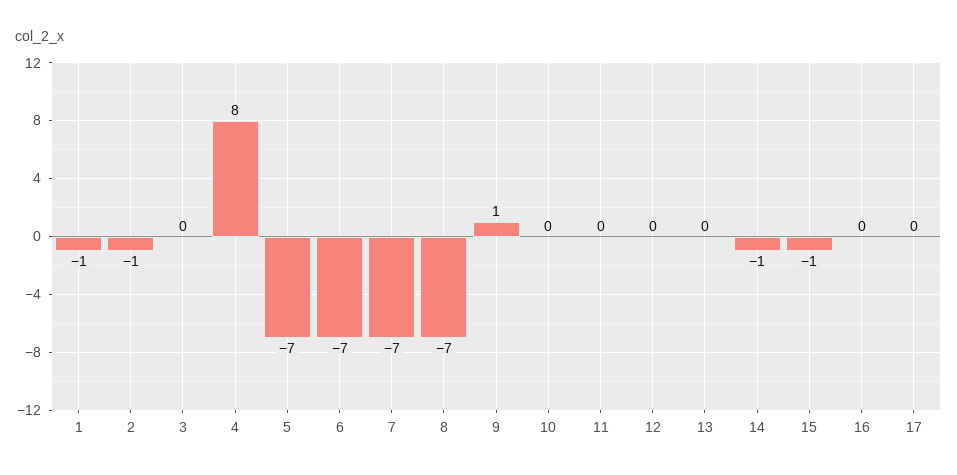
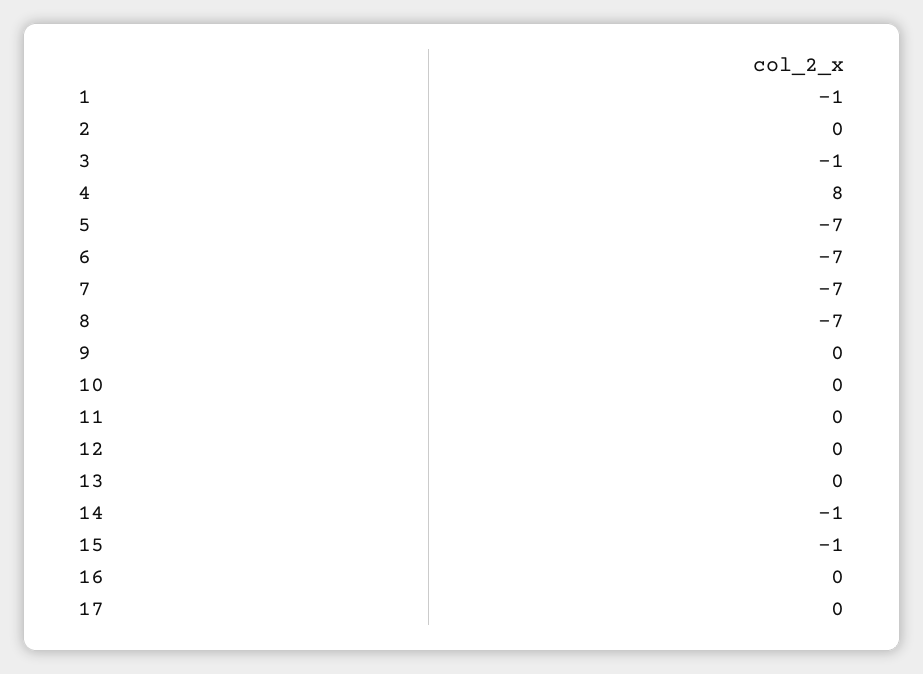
  {
    "1": -1,
-   "2": -1,
+   "2": 0,
-   "3": 0,
+   "3": -1,
    "4": 8,
    "5": -7,
    "6": -7,
    "7": -7,
    "8": -7,
-   "9": 1,
+   "9": 0,
    "10": 0,
    "11": 0,
    "12": 0,
    "13": 0,
    "14": -1,
    "15": -1,
    "16": 0,
    "17": 0
  }

